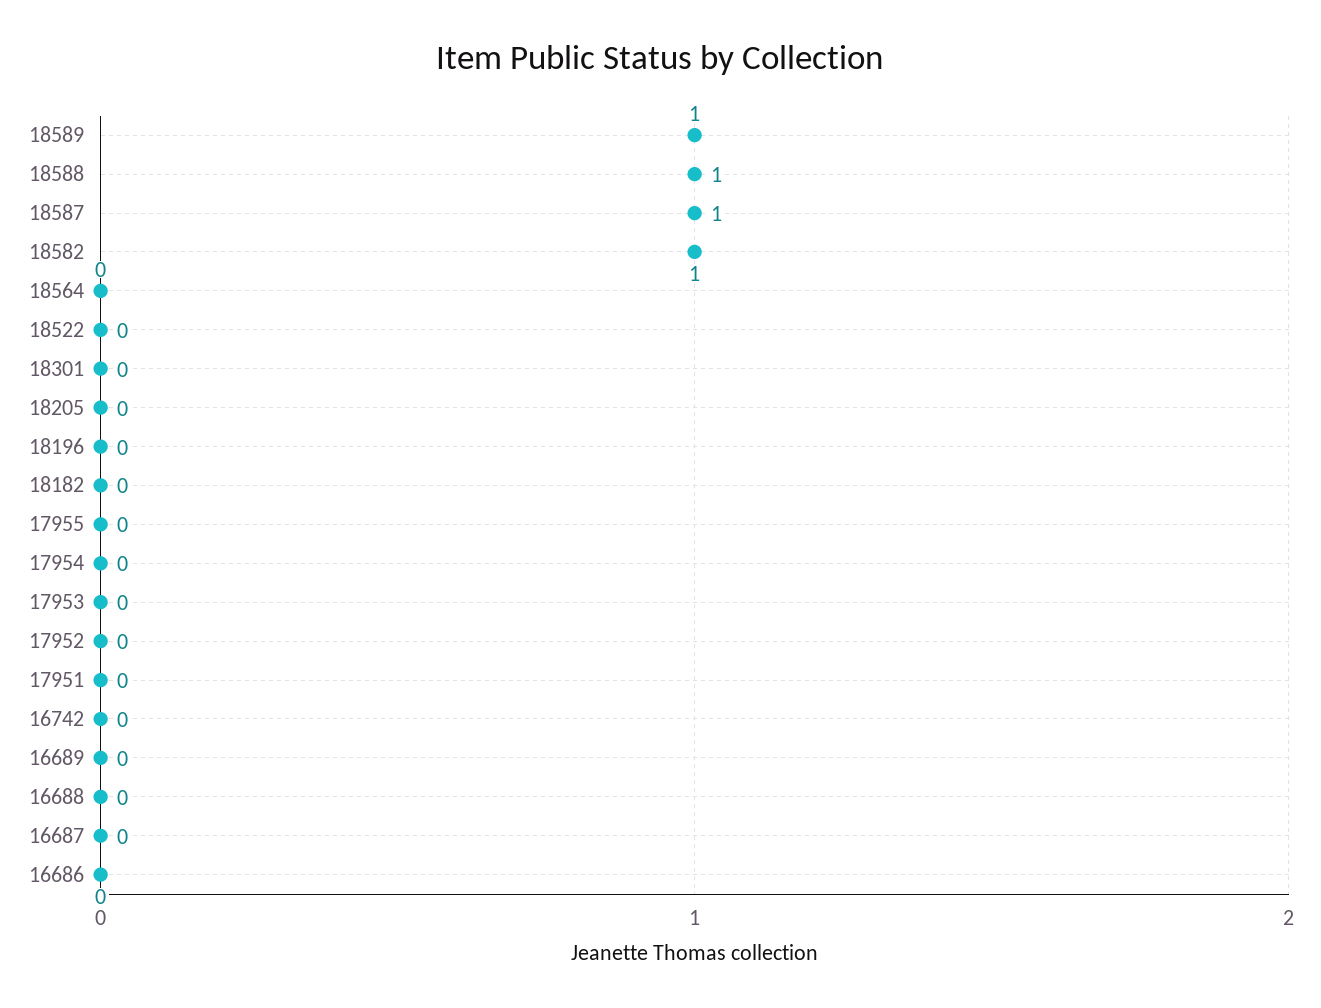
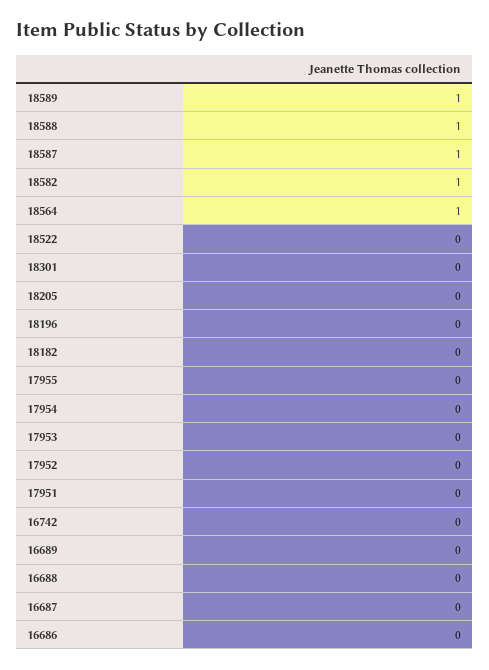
  {
    "18589": 1,
    "18588": 1,
    "18587": 1,
    "18582": 1,
-   "18564": 0,
+   "18564": 1,
    "18522": 0,
    "18301": 0,
    "18205": 0,
    "18196": 0,
    "18182": 0,
    "17955": 0,
    "17954": 0,
    "17953": 0,
    "17952": 0,
    "17951": 0,
    "16742": 0,
    "16689": 0,
    "16688": 0,
    "16687": 0,
    "16686": 0
  }

